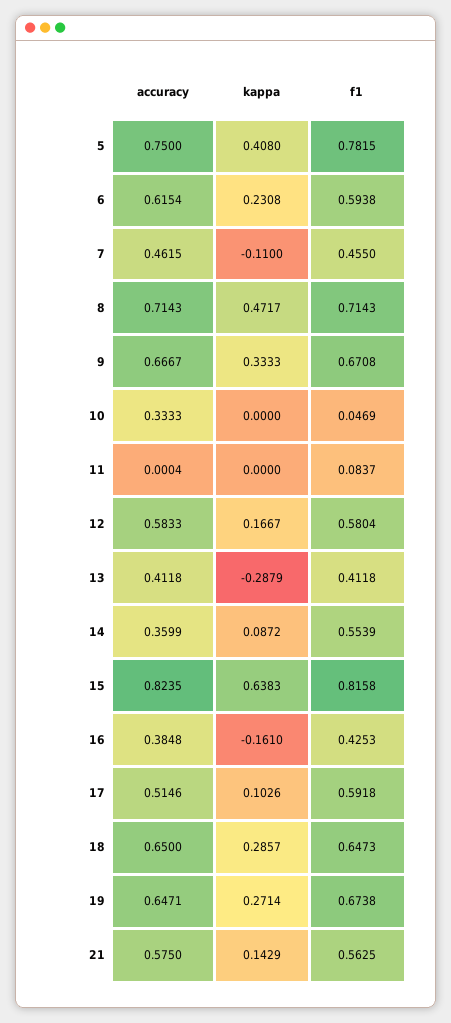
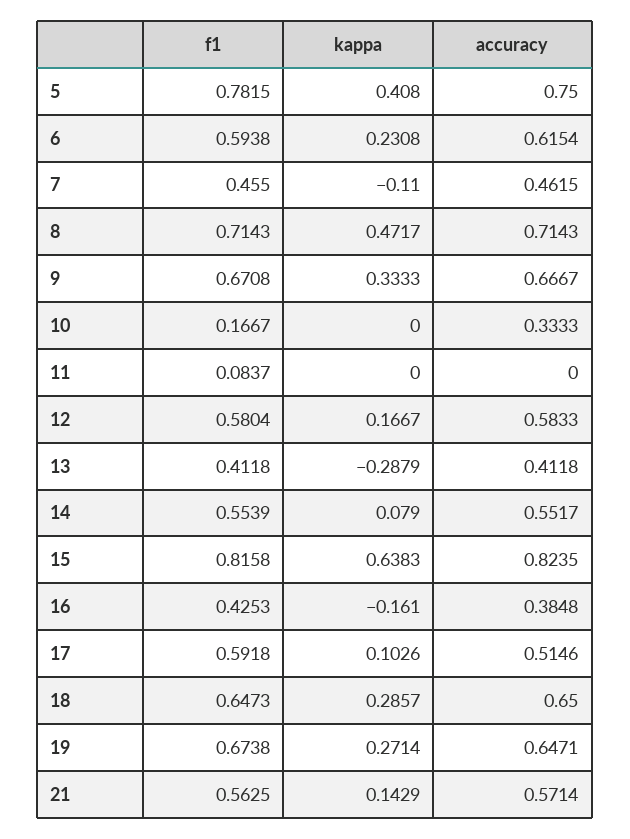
  {
    "accuracy": {
      "5": 0.75,
      "6": 0.6154,
      "7": 0.4615,
      "8": 0.7143,
      "9": 0.6667,
      "10": 0.3333,
-     "11": 0.0004,
+     "11": 0,
      "12": 0.5833,
      "13": 0.4118,
-     "14": 0.3599,
+     "14": 0.5517,
      "15": 0.8235,
      "16": 0.3848,
      "17": 0.5146,
      "18": 0.65,
      "19": 0.6471,
-     "21": 0.575
+     "21": 0.5714
    },
    "kappa": {
      "5": 0.408,
      "6": 0.2308,
      "7": -0.11,
      "8": 0.4717,
      "9": 0.3333,
      "10": 0,
      "11": 0,
      "12": 0.1667,
      "13": -0.2879,
-     "14": 0.0872,
+     "14": 0.079,
      "15": 0.6383,
      "16": -0.161,
      "17": 0.1026,
      "18": 0.2857,
      "19": 0.2714,
      "21": 0.1429
    },
    "f1": {
      "5": 0.7815,
      "6": 0.5938,
      "7": 0.455,
      "8": 0.7143,
      "9": 0.6708,
-     "10": 0.0469,
+     "10": 0.1667,
      "11": 0.0837,
      "12": 0.5804,
      "13": 0.4118,
      "14": 0.5539,
      "15": 0.8158,
      "16": 0.4253,
      "17": 0.5918,
      "18": 0.6473,
      "19": 0.6738,
      "21": 0.5625
    }
  }

